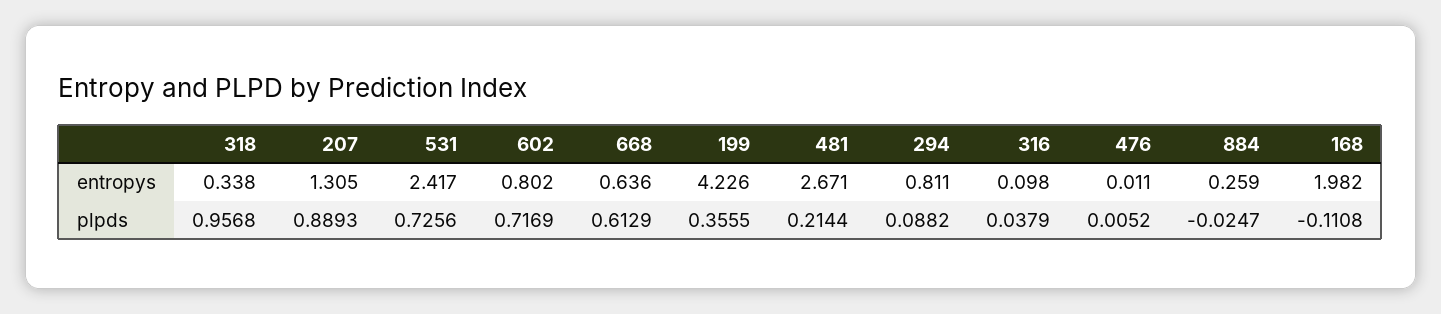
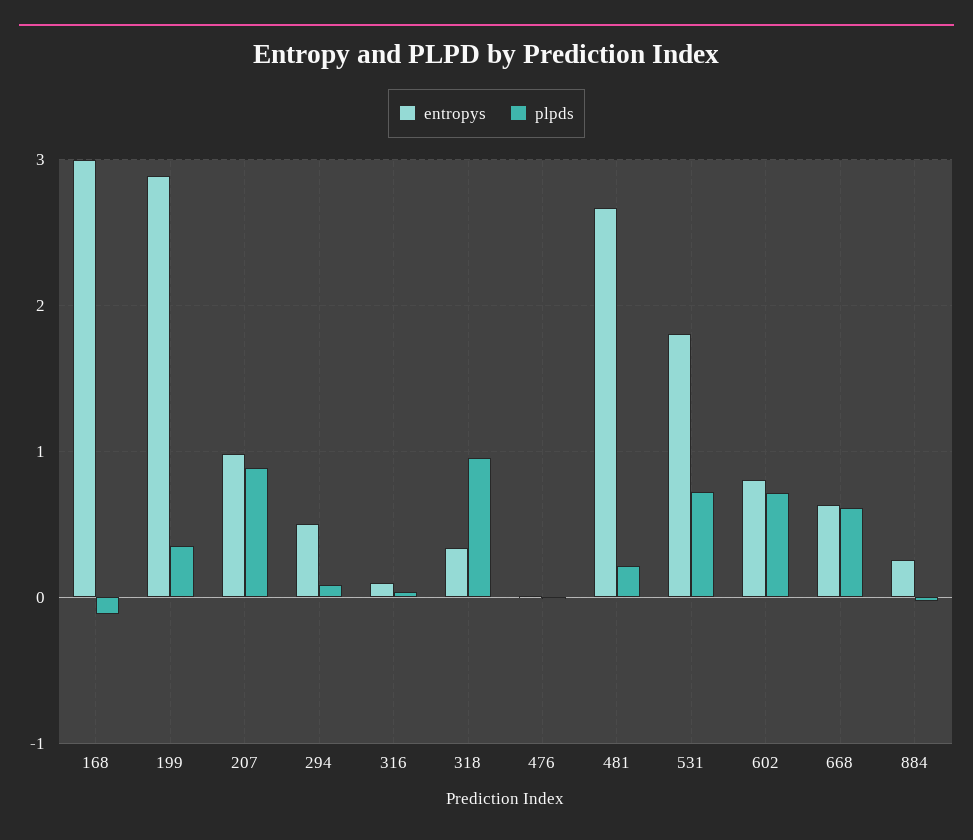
  {
    "entropys": {
      "318": 0.338,
-     "207": 1.305,
+     "207": 1,
-     "531": 2.417,
+     "531": 1.8,
      "602": 0.802,
      "668": 0.636,
-     "199": 4.226,
+     "199": 2.9,
      "481": 2.671,
-     "294": 0.811,
+     "294": 0.5,
      "316": 0.098,
      "476": 0.011,
      "884": 0.259,
-     "168": 1.982
+     "168": 3
    },
    "plpds": {
      "318": 0.9568,
      "207": 0.8893,
      "531": 0.7256,
      "602": 0.7169,
      "668": 0.6129,
      "199": 0.3555,
      "481": 0.2144,
      "294": 0.0882,
      "316": 0.0379,
      "476": 0.0052,
      "884": -0.0247,
      "168": -0.1108
    }
  }

